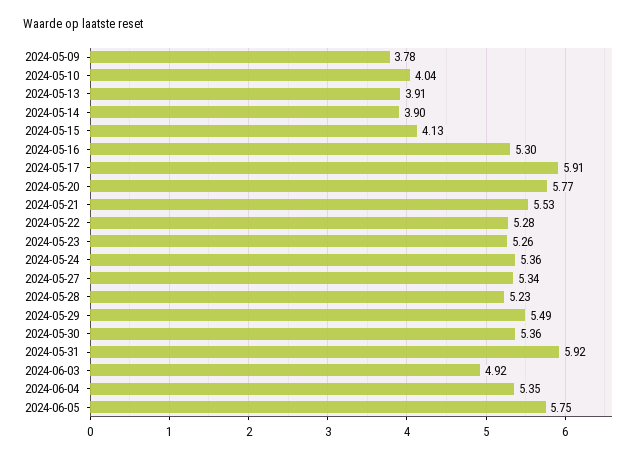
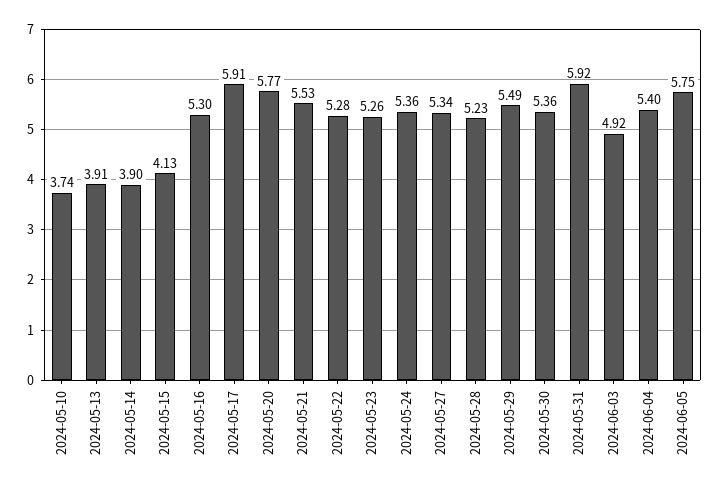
  {
-   "2024-05-09": 3.78,
-   "2024-05-10": 4.04,
+   "2024-05-10": 3.74,
    "2024-05-13": 3.91,
    "2024-05-14": 3.9,
    "2024-05-15": 4.13,
    "2024-05-16": 5.3,
    "2024-05-17": 5.91,
    "2024-05-20": 5.77,
    "2024-05-21": 5.53,
    "2024-05-22": 5.28,
    "2024-05-23": 5.26,
    "2024-05-24": 5.36,
    "2024-05-27": 5.34,
    "2024-05-28": 5.23,
    "2024-05-29": 5.49,
    "2024-05-30": 5.36,
    "2024-05-31": 5.92,
    "2024-06-03": 4.92,
-   "2024-06-04": 5.35,
+   "2024-06-04": 5.4,
    "2024-06-05": 5.75
  }

